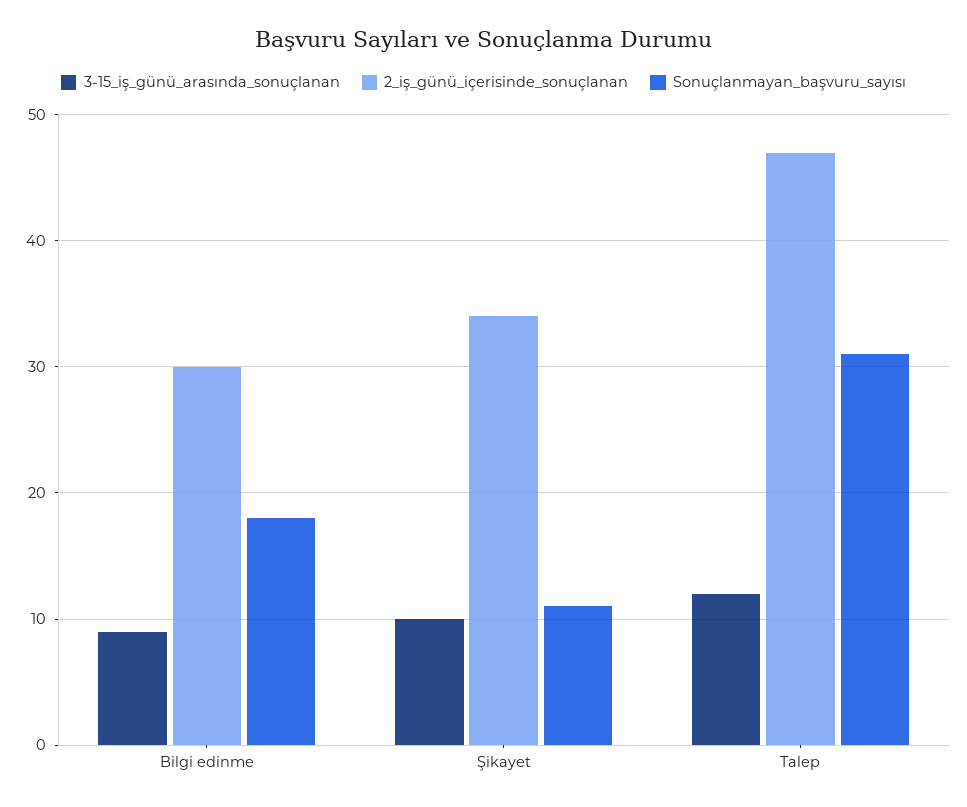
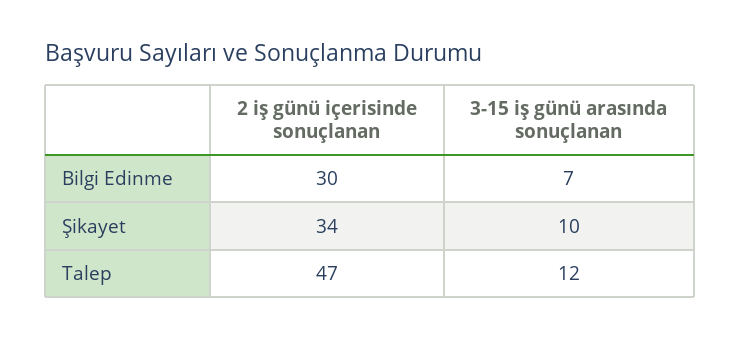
  {
    "3-15_iş_günü_arasında_sonuçlanan": {
-     "Bilgi edinme": 9,
+     "Bilgi edinme": 7,
      "Şikayet": 10,
      "Talep": 12
    },
    "2_iş_günü_içerisinde_sonuçlanan": {
      "Bilgi edinme": 30,
      "Şikayet": 34,
      "Talep": 47
-   },
+   }
-   "Sonuçlanmayan_başvuru_sayısı": {
-     "Bilgi edinme": 18,
-     "Şikayet": 11,
-     "Talep": 31
-   }
  }

